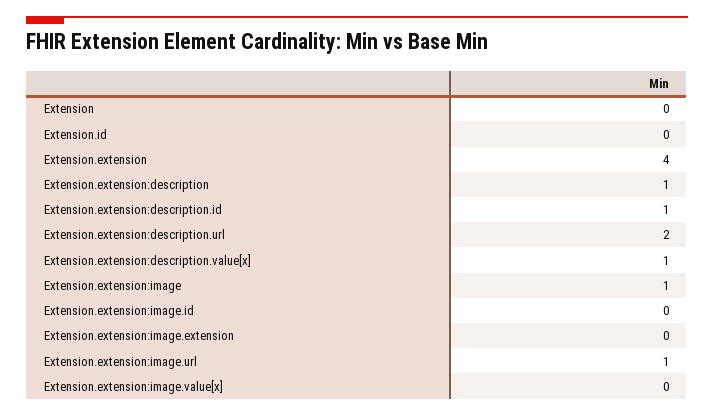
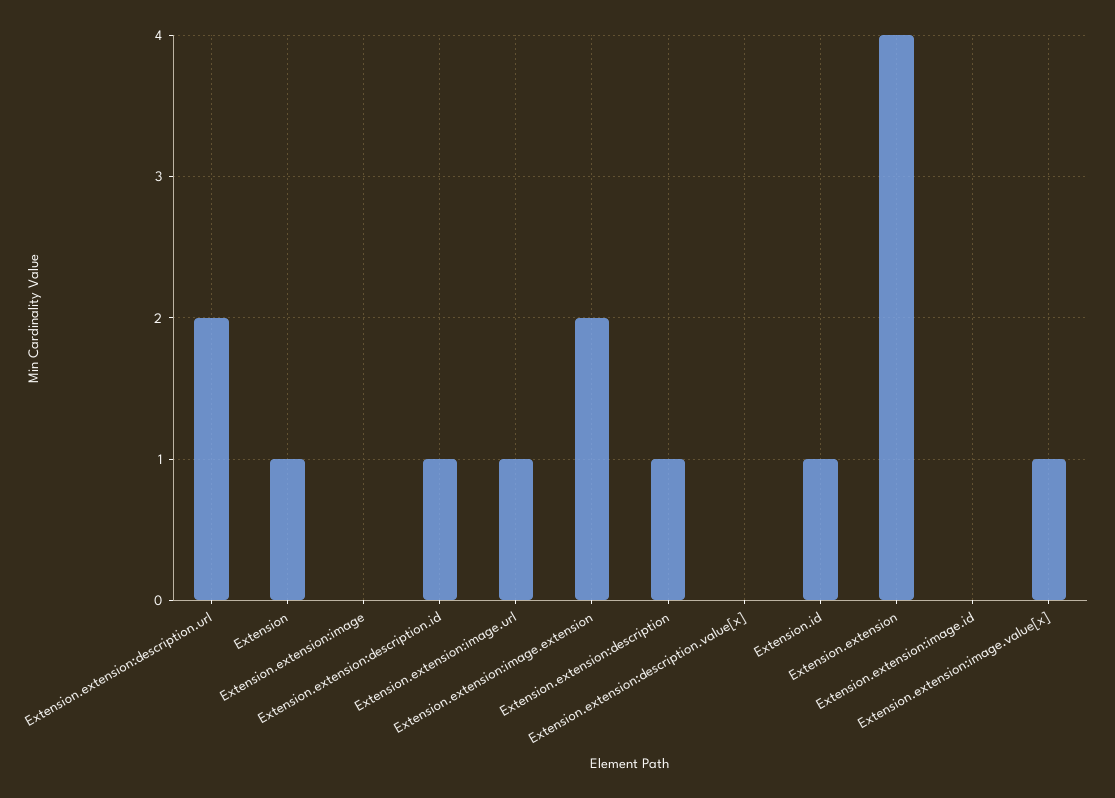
  {
-   "Extension": 0,
+   "Extension": 1,
-   "Extension.id": 0,
+   "Extension.id": 1,
    "Extension.extension": 4,
    "Extension.extension:description": 1,
    "Extension.extension:description.id": 1,
    "Extension.extension:description.url": 2,
-   "Extension.extension:description.value[x]": 1,
+   "Extension.extension:description.value[x]": 0,
-   "Extension.extension:image": 1,
+   "Extension.extension:image": 0,
    "Extension.extension:image.id": 0,
-   "Extension.extension:image.extension": 0,
+   "Extension.extension:image.extension": 2,
    "Extension.extension:image.url": 1,
-   "Extension.extension:image.value[x]": 0
+   "Extension.extension:image.value[x]": 1
  }

